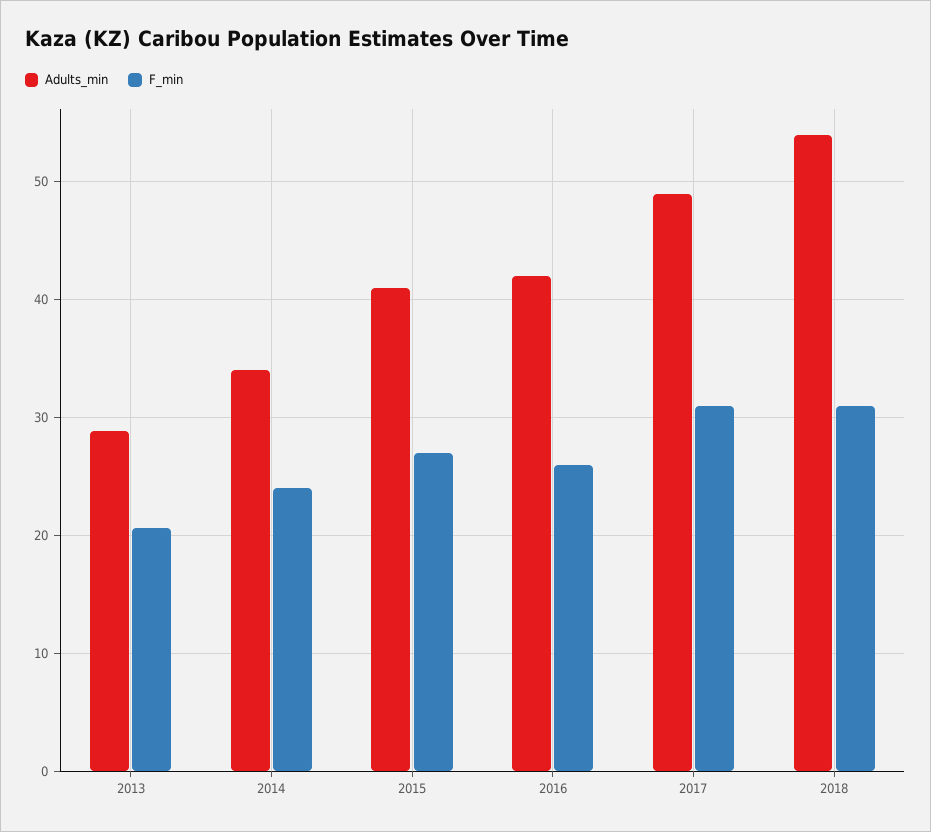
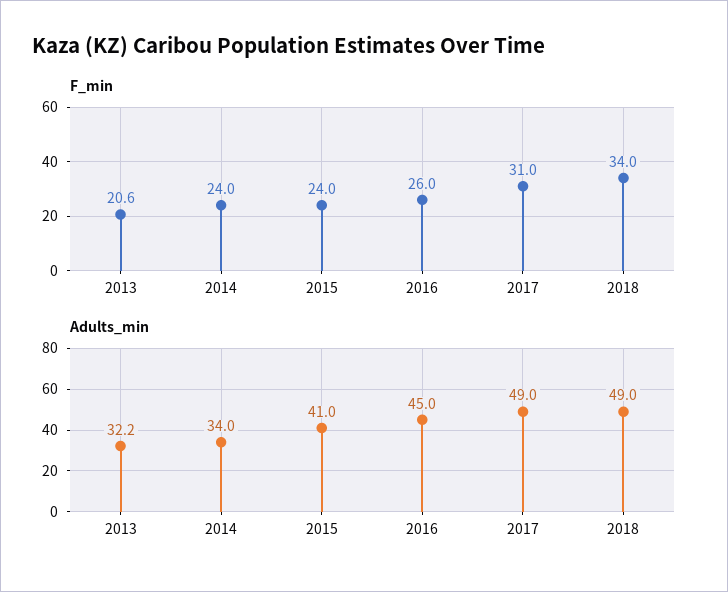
  {
    "Adults_min": {
-     "2013": 29,
+     "2013": 32.2,
      "2014": 34,
      "2015": 41,
-     "2016": 42,
+     "2016": 45,
      "2017": 49,
-     "2018": 54
+     "2018": 49
    },
    "F_min": {
      "2013": 20.6,
      "2014": 24,
-     "2015": 27,
+     "2015": 24,
      "2016": 26,
      "2017": 31,
-     "2018": 31
+     "2018": 34
    }
  }

